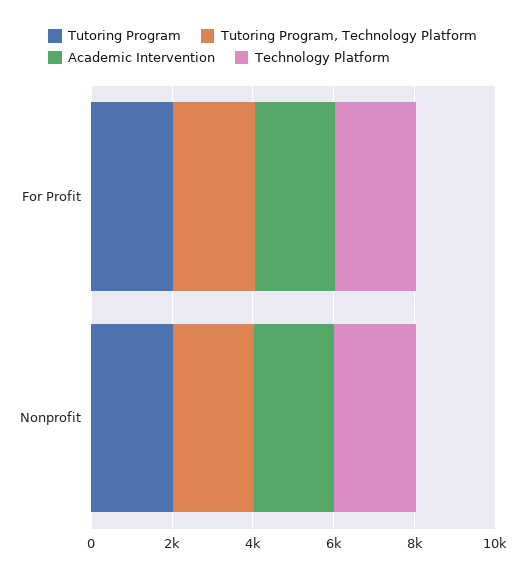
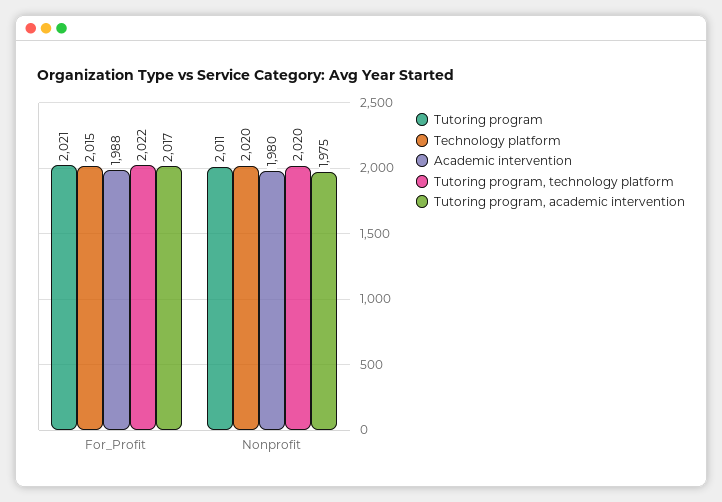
  {
    "Tutoring Program": {
      "For Profit": 2021,
      "Nonprofit": 2011
    },
    "Tutoring Program, Technology Platform": {
      "For Profit": 2022,
      "Nonprofit": 2020
    },
    "Academic Intervention": {
      "For Profit": 1988,
      "Nonprofit": 1980
    },
    "Technology Platform": {
      "For Profit": 2015,
      "Nonprofit": 2020
-   }
+   },
+   "Tutoring program, academic intervention": {
+     "For Profit": 2017,
+     "Nonprofit": 1975
+   }
  }

